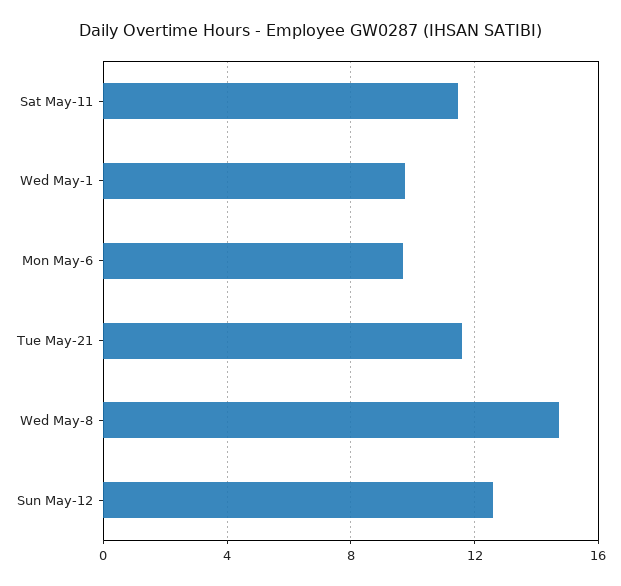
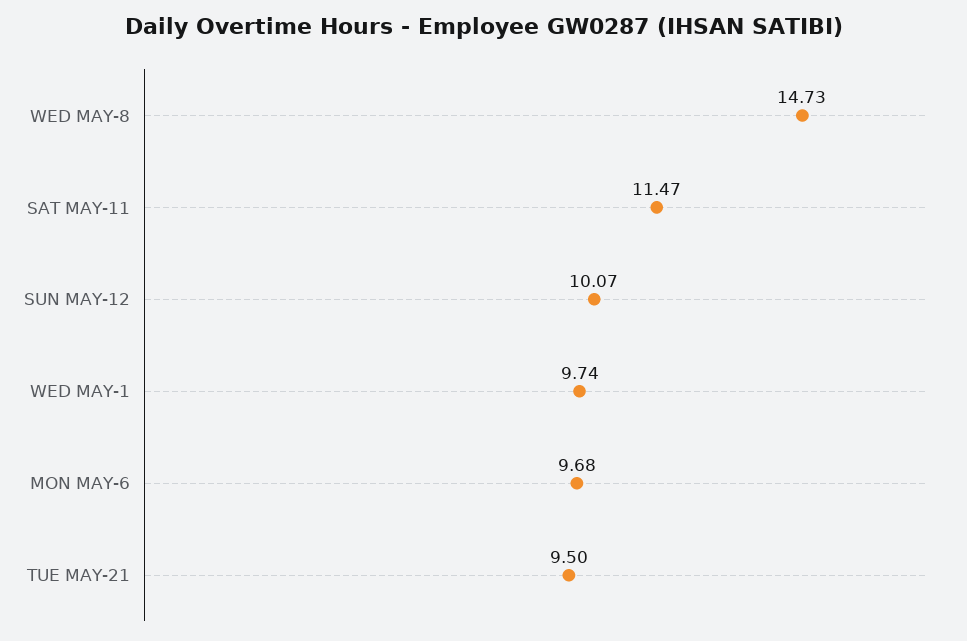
  {
    "Sat May-11": 11.47,
    "Wed May-1": 9.74,
    "Mon May-6": 9.68,
-   "Tue May-21": 11.5,
+   "Tue May-21": 9.5,
    "Wed May-8": 14.73,
-   "Sun May-12": 12.5
+   "Sun May-12": 10.07
  }

